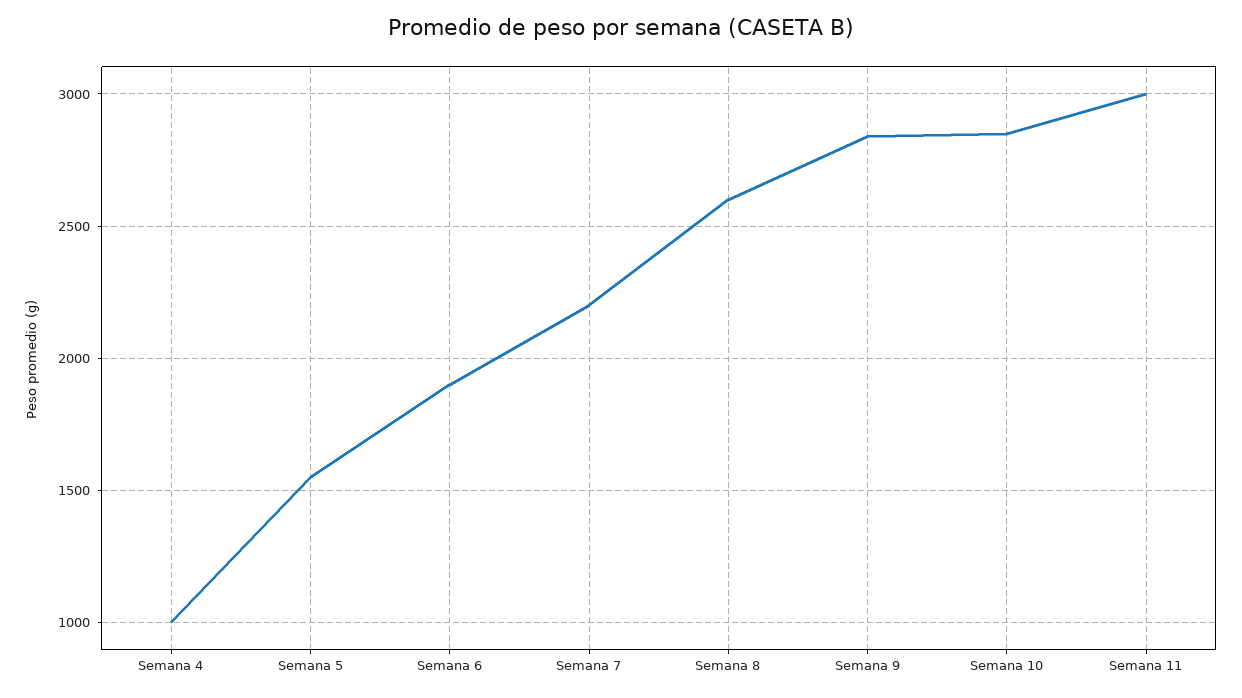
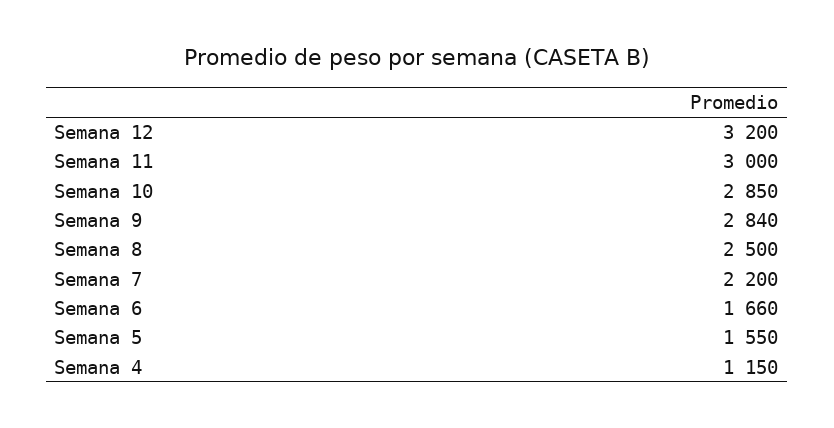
  {
-   "Semana 4": 1000,
+   "Semana 4": 1150,
    "Semana 5": 1550,
-   "Semana 6": 1900,
+   "Semana 6": 1660,
    "Semana 7": 2200,
-   "Semana 8": 2600,
+   "Semana 8": 2500,
    "Semana 9": 2840,
    "Semana 10": 2850,
-   "Semana 11": 3000
+   "Semana 11": 3000,
+   "Semana 12": 3200
  }

